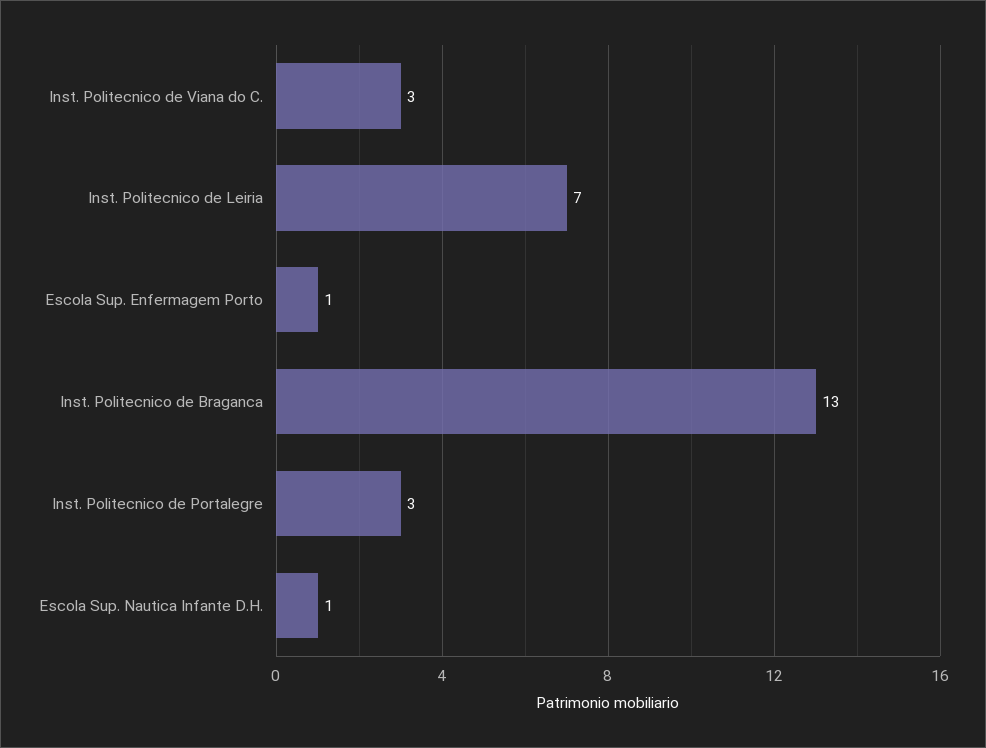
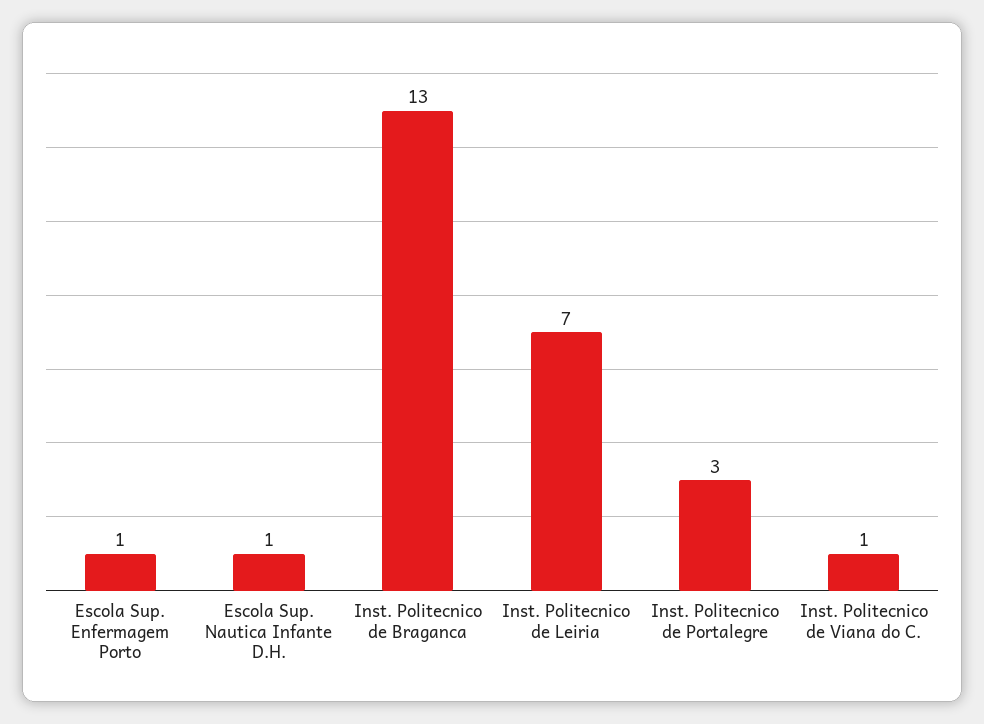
  {
-   "Inst. Politecnico de Viana do C.": 3,
+   "Inst. Politecnico de Viana do C.": 1,
    "Inst. Politecnico de Leiria": 7,
    "Escola Sup. Enfermagem Porto": 1,
    "Inst. Politecnico de Braganca": 13,
    "Inst. Politecnico de Portalegre": 3,
    "Escola Sup. Nautica Infante D.H.": 1
  }

